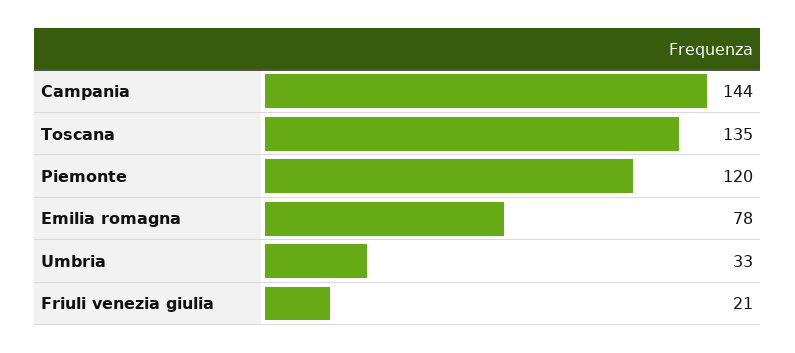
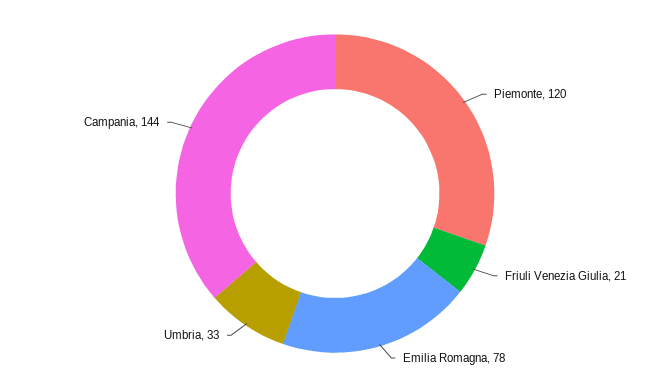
  {
    "Campania": 144,
-   "Toscana": 135,
    "Piemonte": 120,
    "Emilia romagna": 78,
    "Umbria": 33,
    "Friuli venezia giulia": 21
  }

